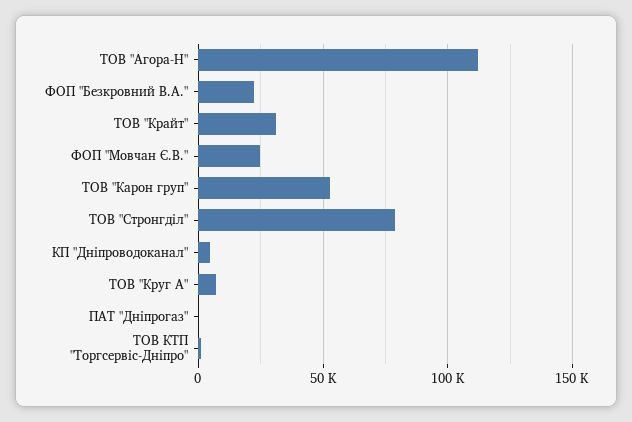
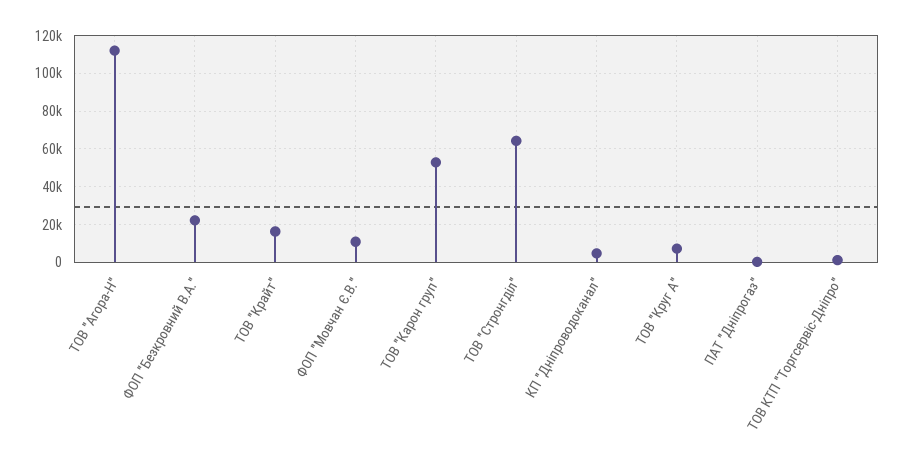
  {
    "ТОВ \"Агора-Н\"": 110000,
    "ФОП \"Безкровний В.А.\"": 20000,
-   "ТОВ \"Крайт\"": 30000,
+   "ТОВ \"Крайт\"": 15000,
-   "ФОП \"Мовчан Є.В.\"": 25000,
+   "ФОП \"Мовчан Є.В.\"": 10000,
    "ТОВ \"Карон груп\"": 55000,
-   "ТОВ \"Стронгділ\"": 80000,
+   "ТОВ \"Стронгділ\"": 65000,
    "КП \"Дніпроводоканал\"": 5000,
    "ТОВ \"Круг А\"": 5000,
    "ПАТ \"Дніпрогаз\"": 0,
    "ТОВ КТП \"Торгсервіс-Дніпро\"": 0
  }

